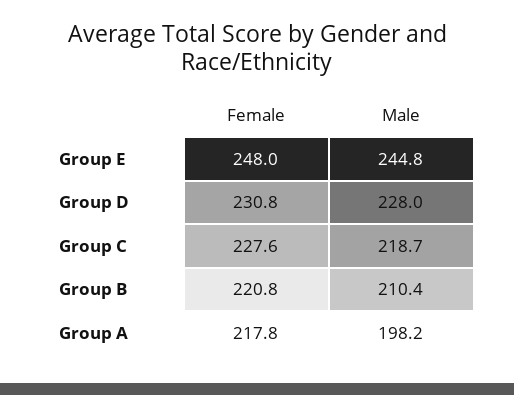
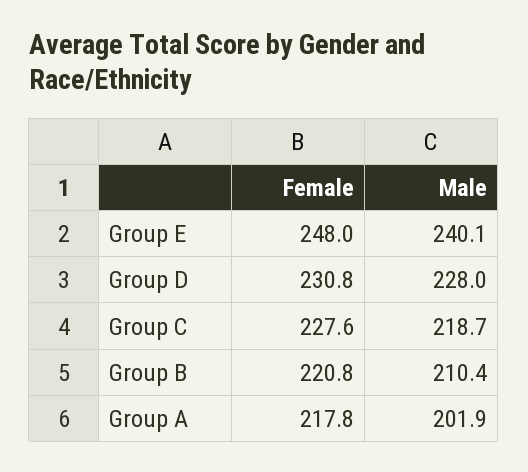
  {
    "Female": {
      "Group E": 248,
      "Group D": 230.8,
      "Group C": 227.6,
      "Group B": 220.8,
      "Group A": 217.8
    },
    "Male": {
-     "Group E": 244.8,
+     "Group E": 240.1,
      "Group D": 228,
      "Group C": 218.7,
      "Group B": 210.4,
-     "Group A": 198.2
+     "Group A": 201.9
    }
  }

